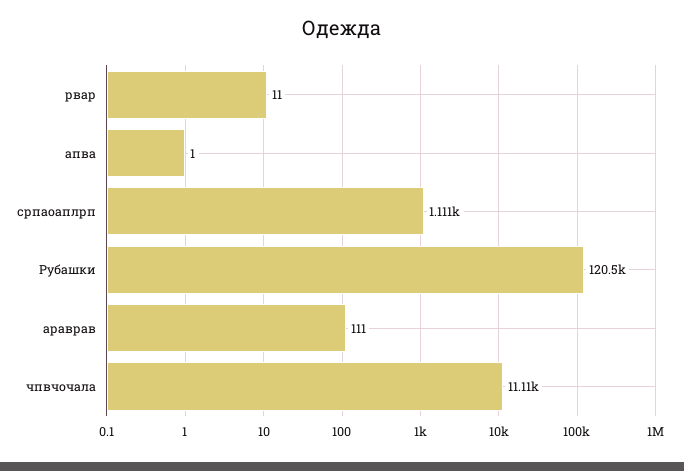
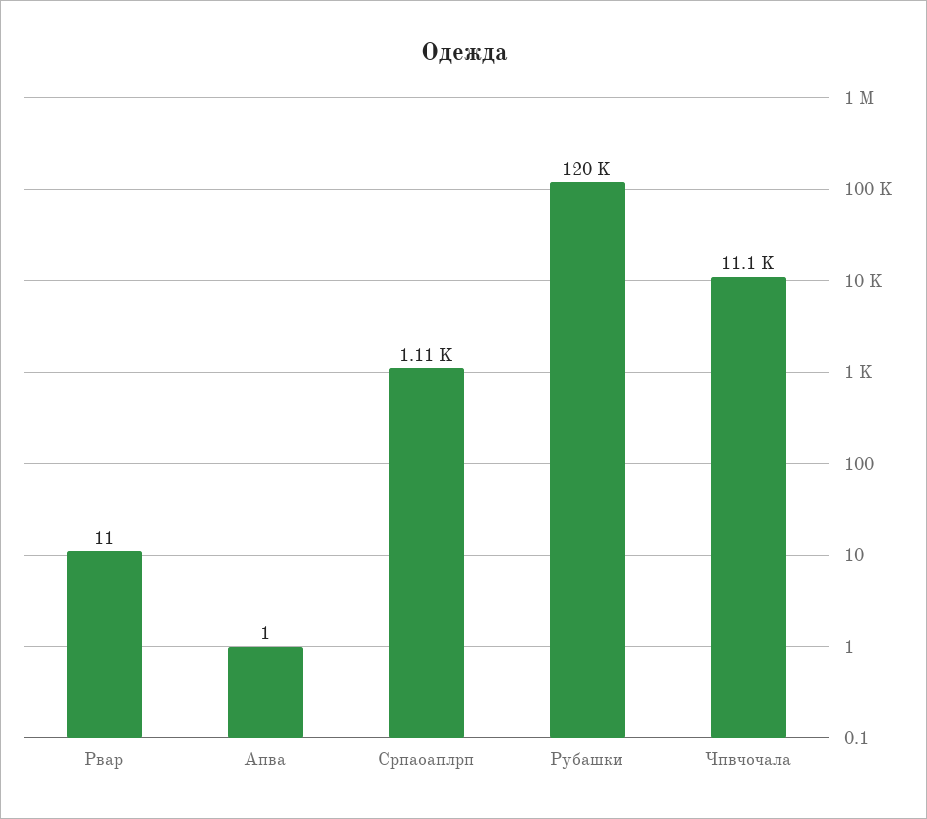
  {
    "рвар": 11,
    "апва": 1,
    "српаоаплрп": 1111,
    "Рубашки": 120500,
-   "араврав": 111,
    "чпвчочала": 11110
  }

